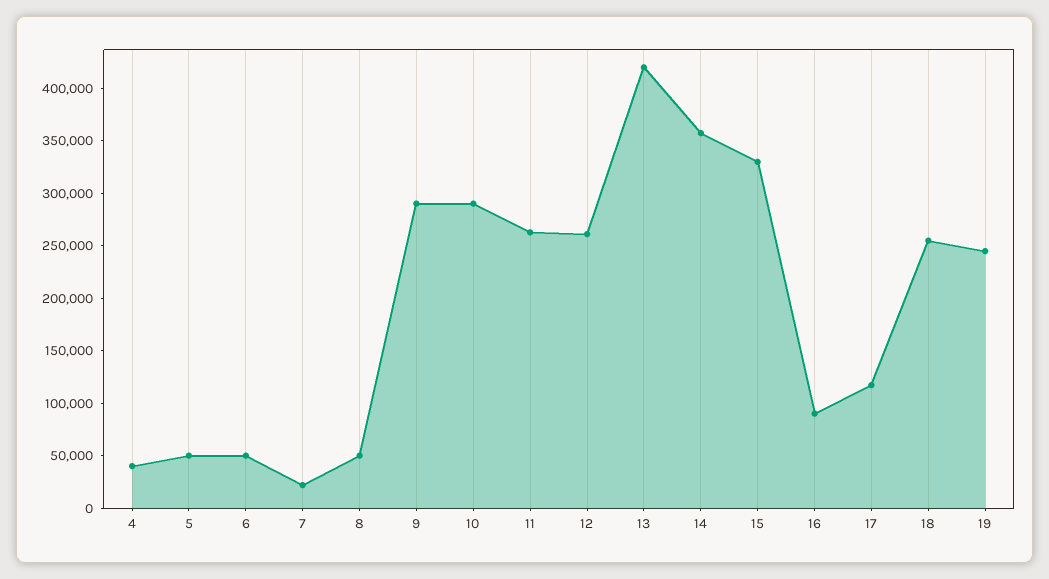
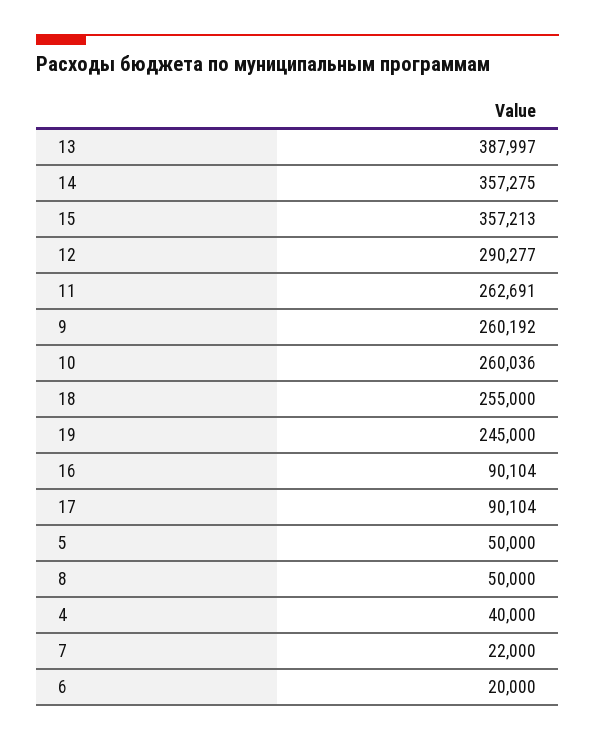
  {
    "4": 40000,
    "5": 50000,
-   "6": 50000,
+   "6": 20000,
    "7": 22000,
    "8": 50000,
-   "9": 290000,
+   "9": 260192,
-   "10": 290000,
+   "10": 260036,
    "11": 262691,
-   "12": 260000,
+   "12": 290277,
-   "13": 420000,
+   "13": 387997,
    "14": 357275,
-   "15": 330000,
+   "15": 357213,
    "16": 90104,
-   "17": 120000,
+   "17": 90104,
    "18": 255000,
    "19": 245000
  }

